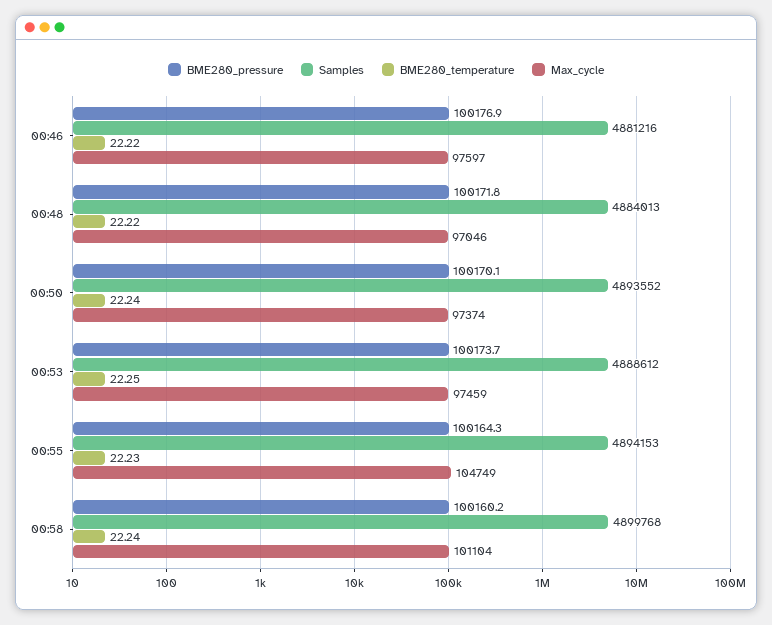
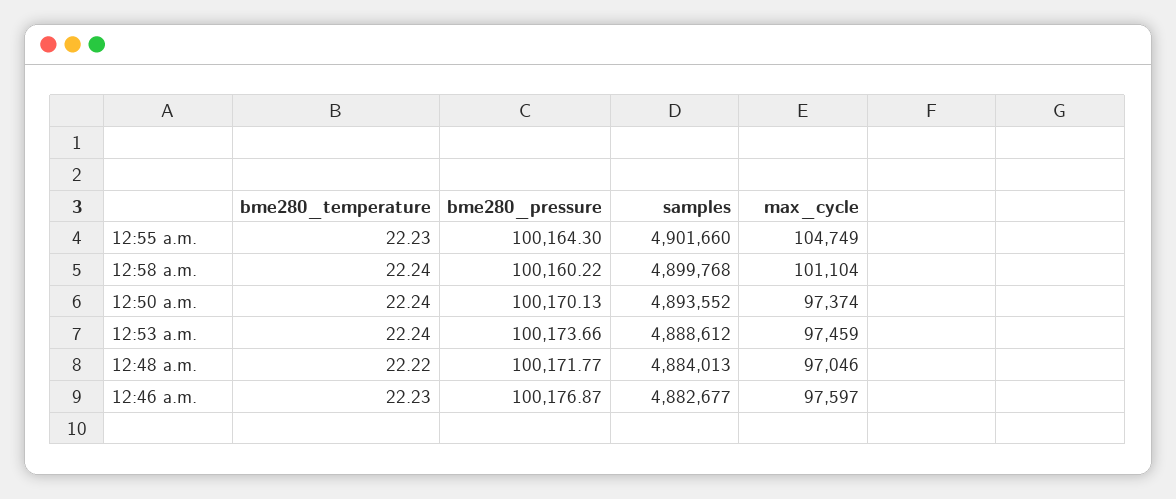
  {
    "BME280_pressure": {
      "00:46": 100176.87,
      "00:48": 100171.77,
      "00:50": 100170.13,
      "00:53": 100173.66,
      "00:55": 100164.3,
      "00:58": 100160.22
    },
    "Samples": {
-     "00:46": 4881216,
+     "00:46": 4882677,
      "00:48": 4884013,
      "00:50": 4893552,
      "00:53": 4888612,
-     "00:55": 4894153,
+     "00:55": 4901660,
      "00:58": 4899768
    },
    "BME280_temperature": {
-     "00:46": 22.22,
+     "00:46": 22.23,
      "00:48": 22.22,
      "00:50": 22.24,
-     "00:53": 22.25,
+     "00:53": 22.24,
      "00:55": 22.23,
      "00:58": 22.24
    },
    "Max_cycle": {
      "00:46": 97597,
      "00:48": 97046,
      "00:50": 97374,
      "00:53": 97459,
      "00:55": 104749,
      "00:58": 101104
    }
  }

